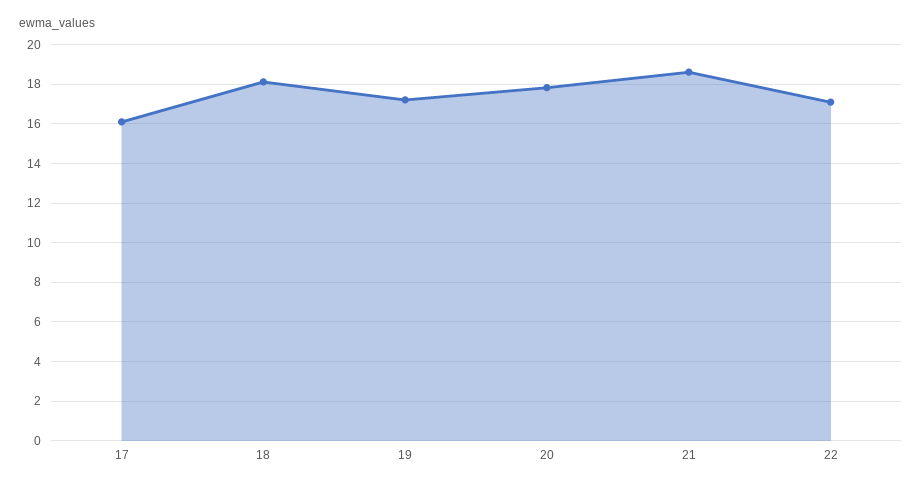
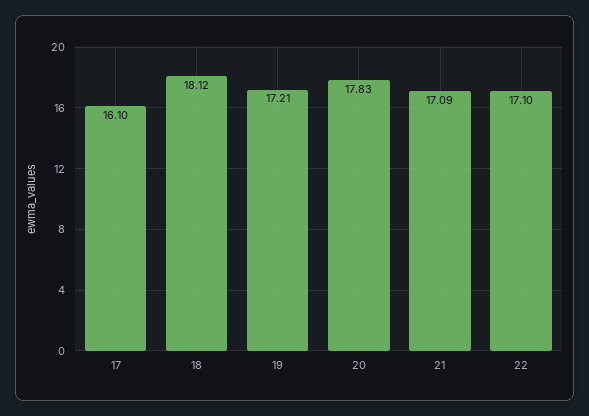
  {
    "17": 16.1,
    "18": 18.12,
    "19": 17.21,
    "20": 17.83,
-   "21": 18.5,
+   "21": 17.09,
    "22": 17.1
  }

